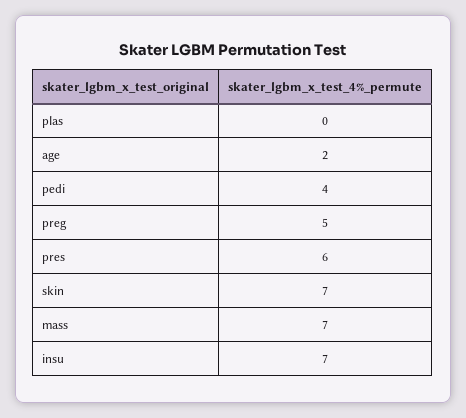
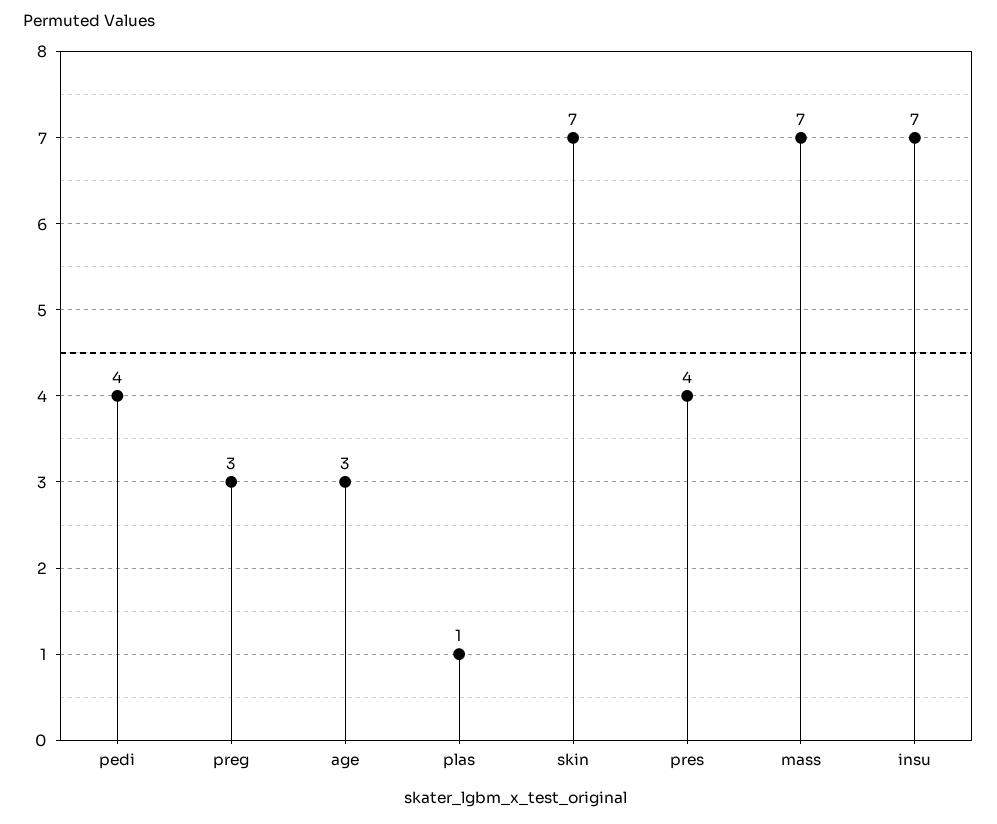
  {
-   "plas": 0,
+   "plas": 1,
-   "age": 2,
+   "age": 3,
    "pedi": 4,
-   "preg": 5,
+   "preg": 3,
-   "pres": 6,
+   "pres": 4,
    "skin": 7,
    "mass": 7,
    "insu": 7
  }

